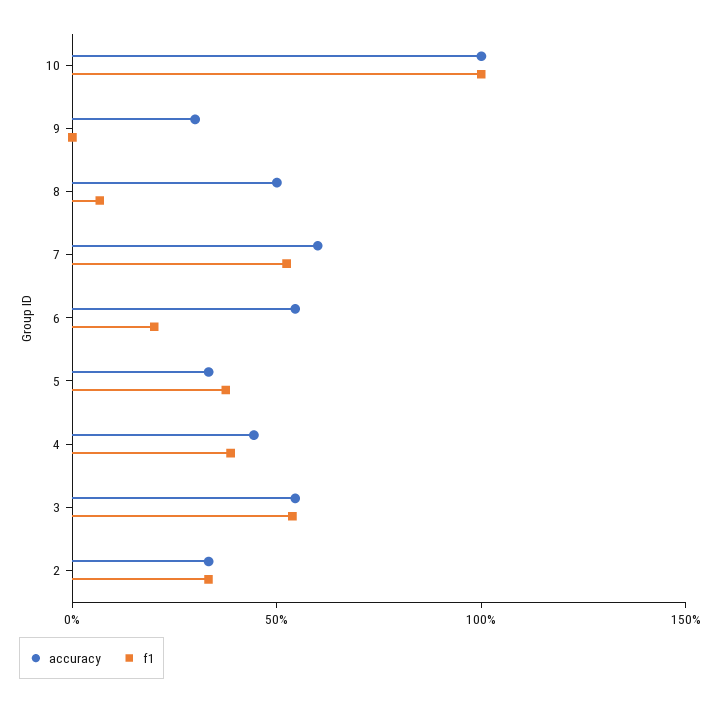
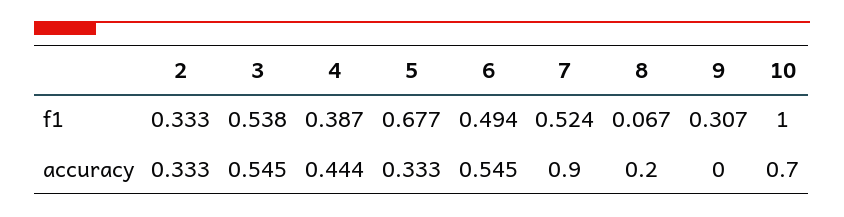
  {
    "accuracy": {
-     "10": 1,
+     "10": 0.7,
-     "9": 0.3,
+     "9": 0,
-     "8": 0.5,
+     "8": 0.2,
-     "7": 0.6,
+     "7": 0.9,
      "6": 0.545,
      "5": 0.333,
      "4": 0.444,
      "3": 0.545,
      "2": 0.333
    },
    "f1": {
      "10": 1,
-     "9": 0,
+     "9": 0.307,
      "8": 0.067,
      "7": 0.524,
-     "6": 0.2,
+     "6": 0.494,
-     "5": 0.4,
+     "5": 0.677,
      "4": 0.387,
      "3": 0.538,
      "2": 0.333
    }
  }

